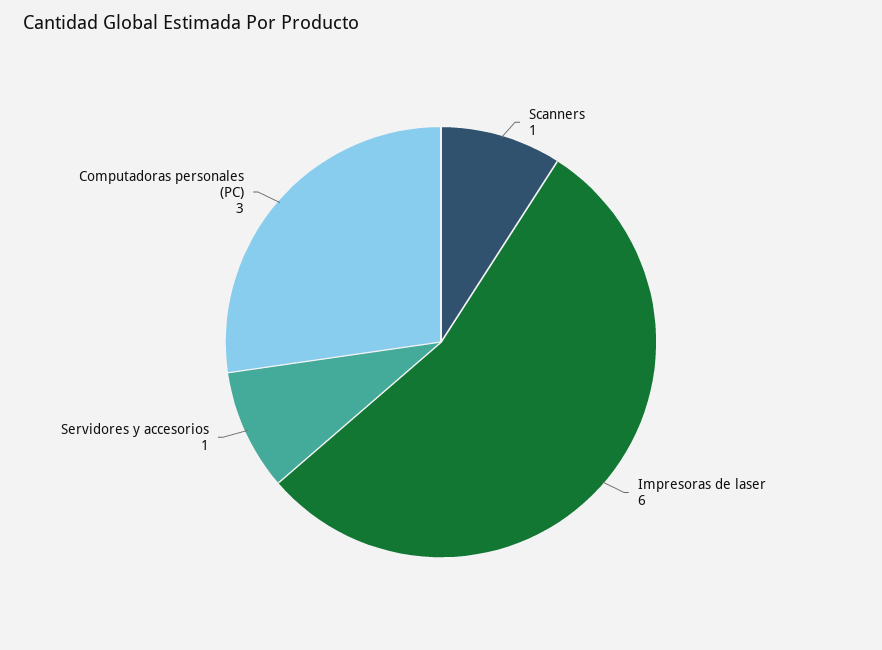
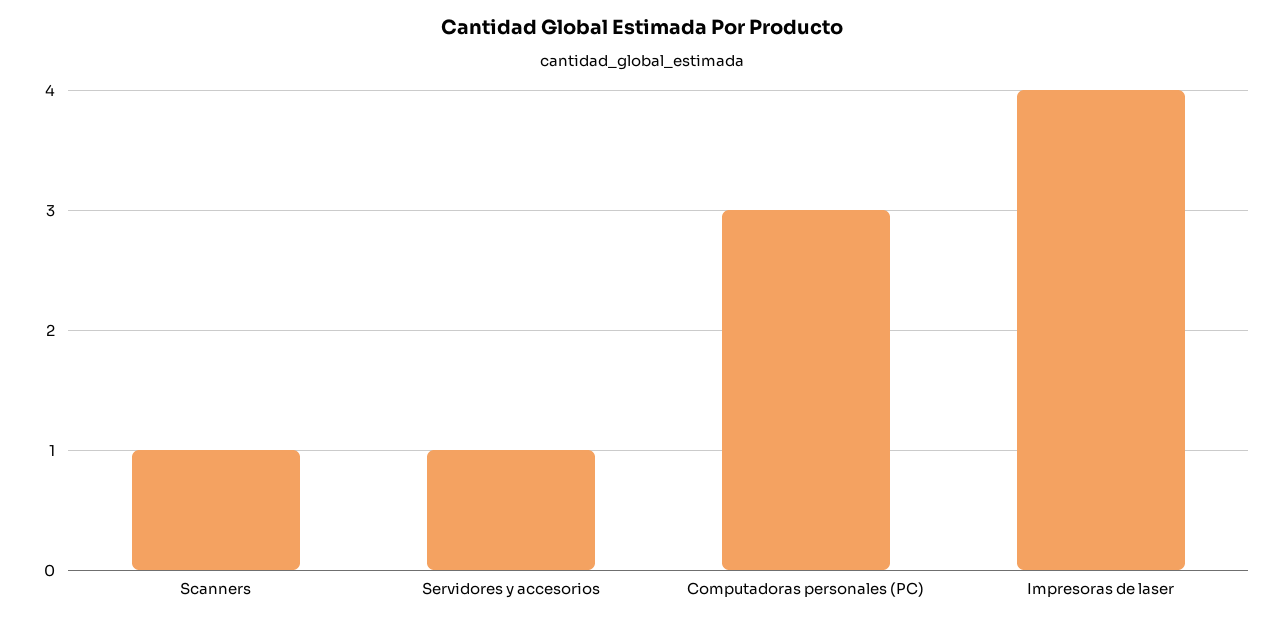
  {
    "Scanners": 1,
-   "Impresoras de laser": 6,
+   "Impresoras de laser": 4,
    "Servidores y accesorios": 1,
    "Computadoras personales (PC)": 3
  }

